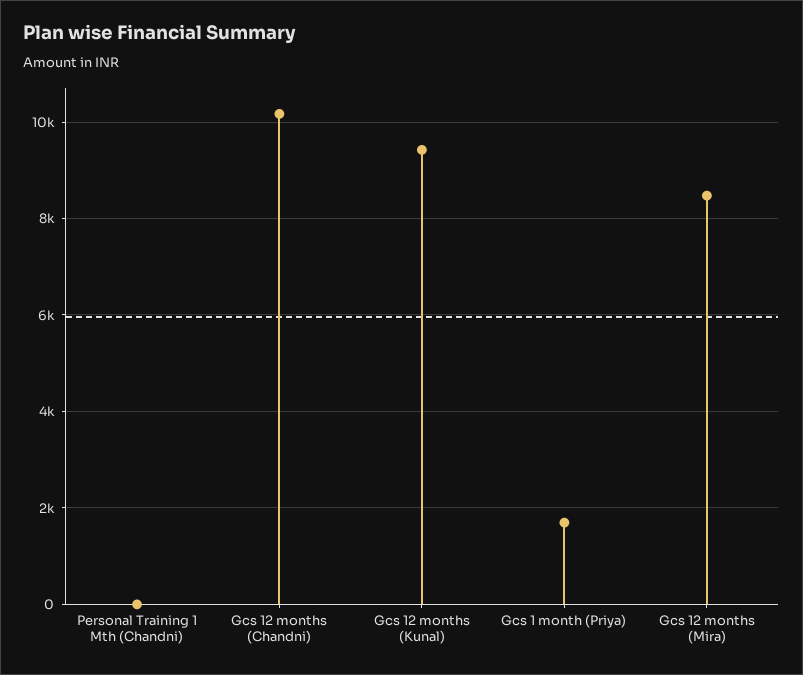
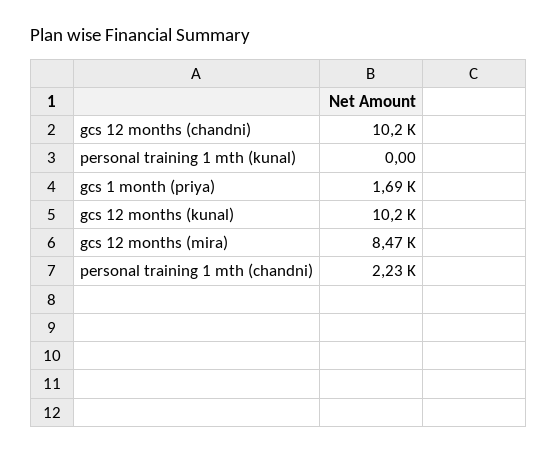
  {
-   "Personal Training 1 Mth (Chandni)": 0,
+   "Personal Training 1 Mth (Chandni)": 2230,
    "Gcs 12 months (Chandni)": 10200,
-   "Gcs 12 months (Kunal)": 9400,
+   "Gcs 12 months (Kunal)": 10200,
    "Gcs 1 month (Priya)": 1690,
-   "Gcs 12 months (Mira)": 8470
+   "Gcs 12 months (Mira)": 8470,
+   "personal training 1 mth (kunal)": 0
  }

